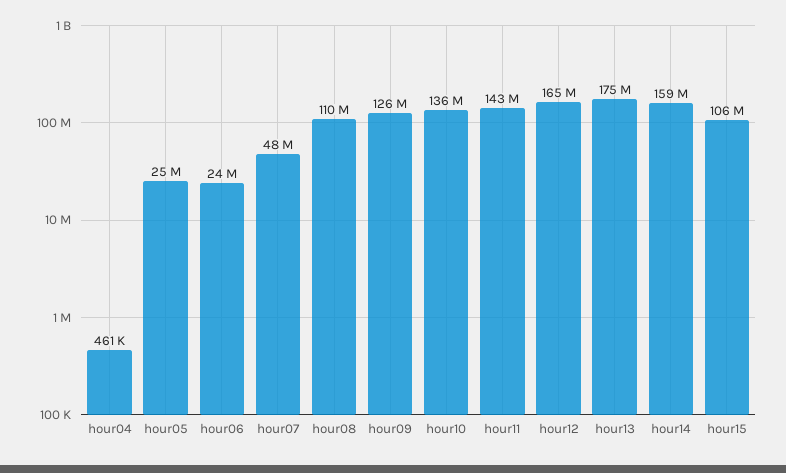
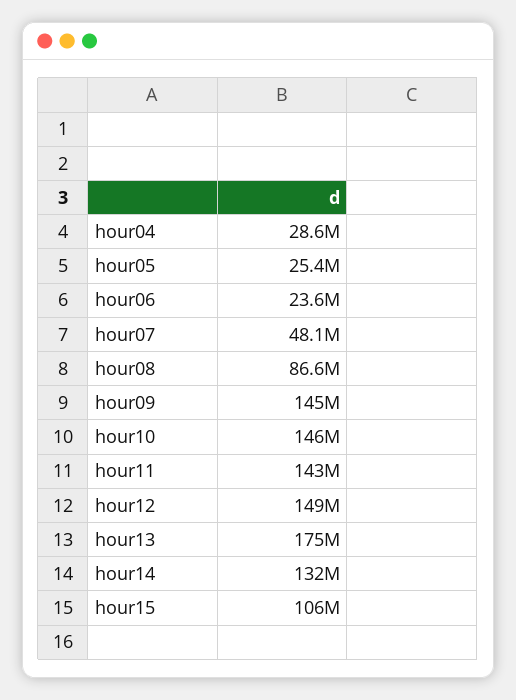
  {
-   "hour04": 461000,
+   "hour04": 28600000,
    "hour05": 25400000,
    "hour06": 23600000,
    "hour07": 48100000,
-   "hour08": 110000000,
+   "hour08": 86600000,
-   "hour09": 126000000,
+   "hour09": 145000000,
-   "hour10": 136000000,
+   "hour10": 146000000,
    "hour11": 143000000,
-   "hour12": 165000000,
+   "hour12": 149000000,
    "hour13": 175000000,
-   "hour14": 159000000,
+   "hour14": 132000000,
    "hour15": 106000000
  }

